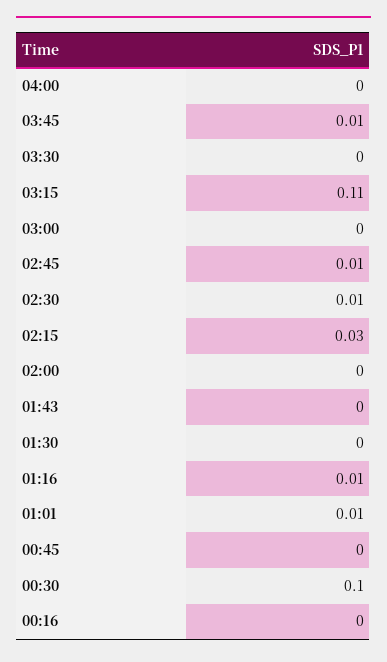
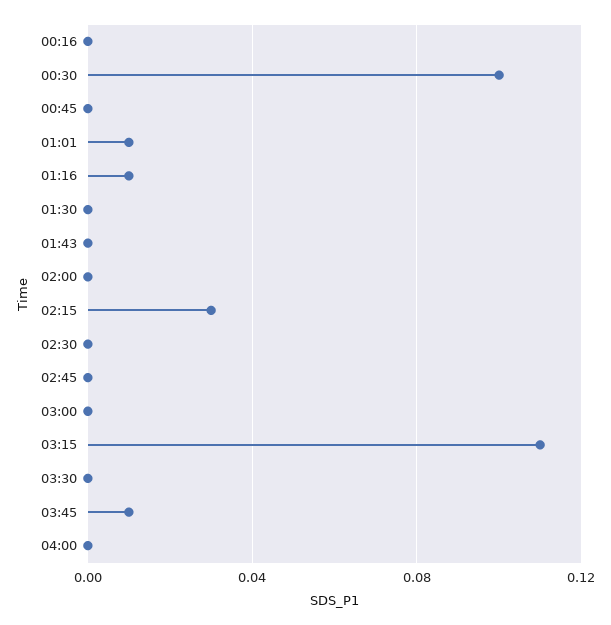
  {
    "04:00": 0,
    "03:45": 0.01,
    "03:30": 0,
    "03:15": 0.11,
    "03:00": 0,
-   "02:45": 0.01,
+   "02:45": 0,
-   "02:30": 0.01,
+   "02:30": 0,
    "02:15": 0.03,
    "02:00": 0,
    "01:43": 0,
    "01:30": 0,
    "01:16": 0.01,
    "01:01": 0.01,
    "00:45": 0,
    "00:30": 0.1,
    "00:16": 0
  }

